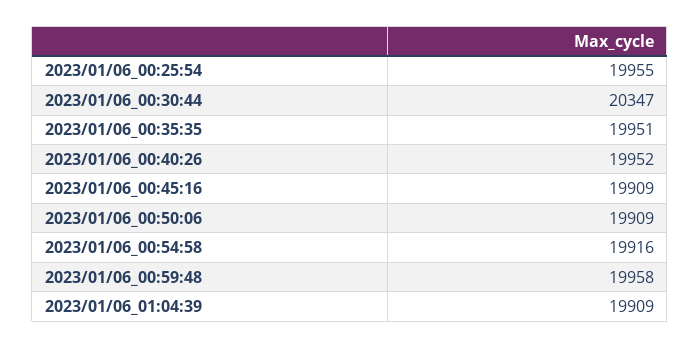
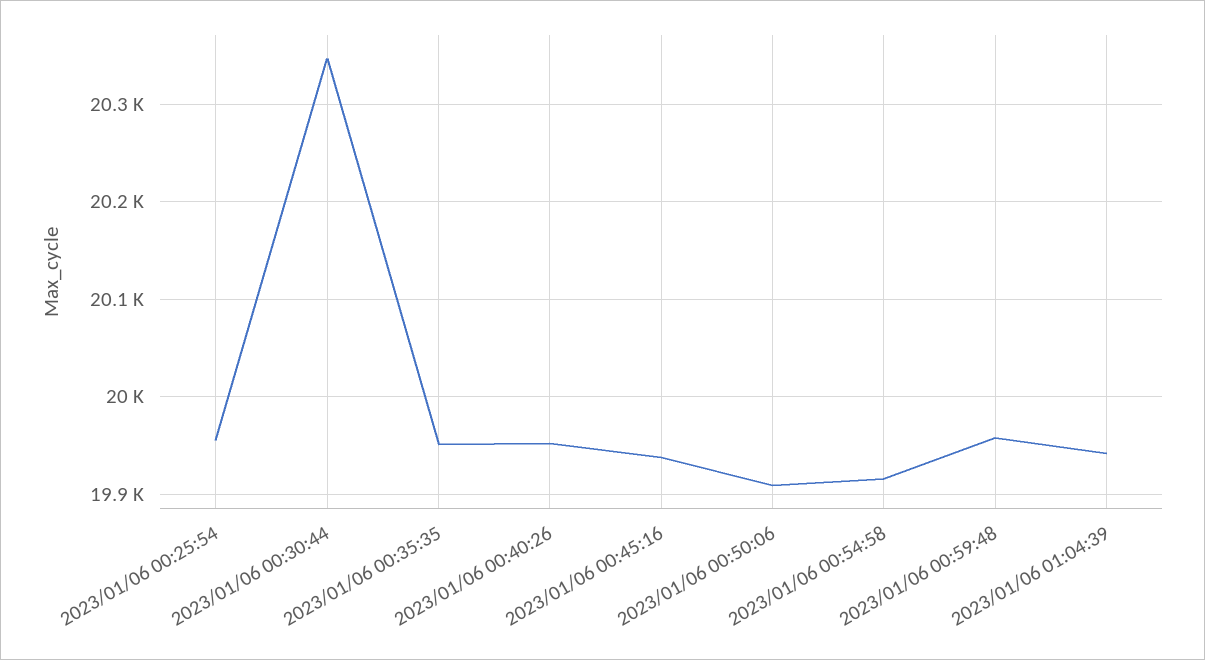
  {
    "2023/01/06_00:25:54": 19955,
    "2023/01/06_00:30:44": 20347,
    "2023/01/06_00:35:35": 19951,
    "2023/01/06_00:40:26": 19952,
-   "2023/01/06_00:45:16": 19909,
+   "2023/01/06_00:45:16": 19940,
    "2023/01/06_00:50:06": 19909,
    "2023/01/06_00:54:58": 19916,
    "2023/01/06_00:59:48": 19958,
-   "2023/01/06_01:04:39": 19909
+   "2023/01/06_01:04:39": 19940
  }

